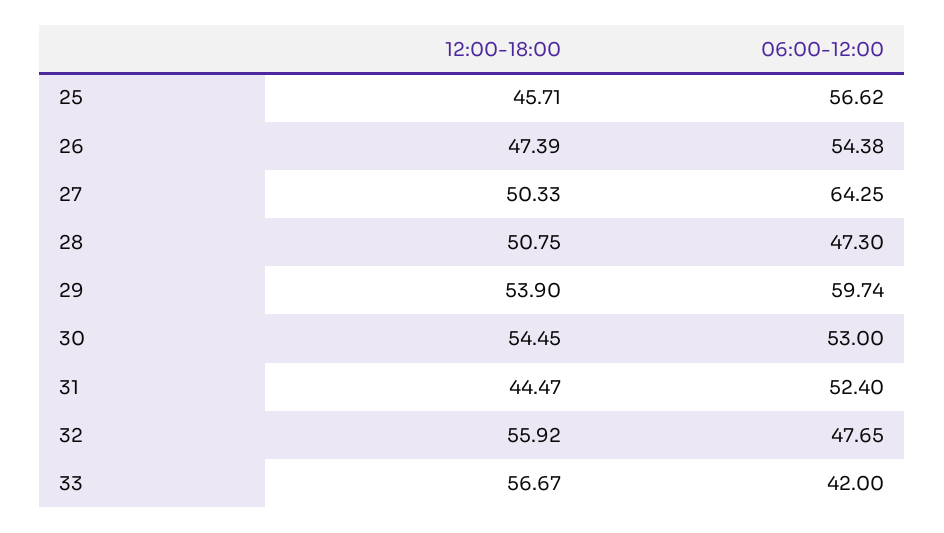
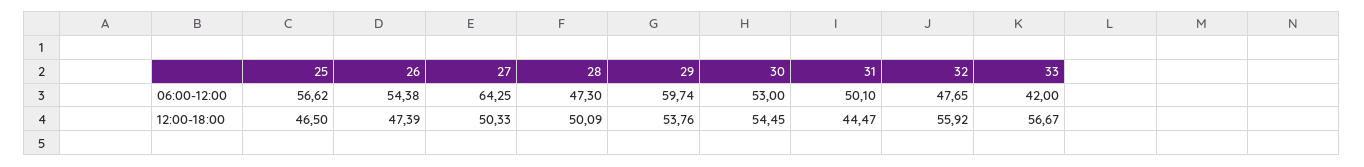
  {
    "12:00-18:00": {
-     "25": 45.71,
+     "25": 46.5,
      "26": 47.39,
      "27": 50.33,
-     "28": 50.75,
+     "28": 50.09,
-     "29": 53.9,
+     "29": 53.76,
      "30": 54.45,
      "31": 44.47,
      "32": 55.92,
      "33": 56.67
    },
    "06:00-12:00": {
      "25": 56.62,
      "26": 54.38,
      "27": 64.25,
      "28": 47.3,
      "29": 59.74,
      "30": 53,
-     "31": 52.4,
+     "31": 50.1,
      "32": 47.65,
      "33": 42
    }
  }

